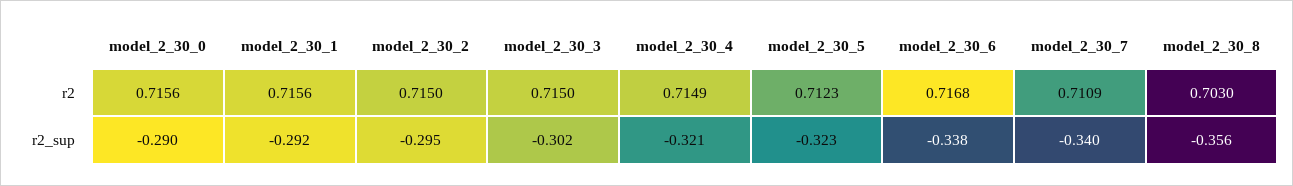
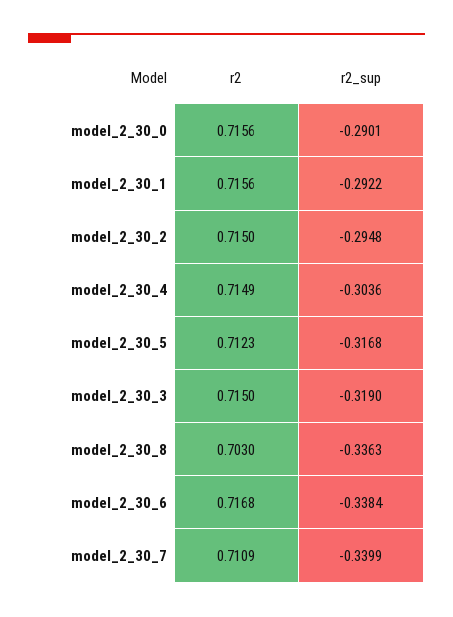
  {
    "model_2_30_0": {
      "r2": 0.7156,
      "r2_sup": -0.2901
    },
    "model_2_30_1": {
      "r2": 0.7156,
      "r2_sup": -0.2922
    },
    "model_2_30_2": {
      "r2": 0.715,
      "r2_sup": -0.2948
    },
    "model_2_30_3": {
      "r2": 0.715,
-     "r2_sup": -0.302
+     "r2_sup": -0.319
    },
    "model_2_30_4": {
      "r2": 0.7149,
-     "r2_sup": -0.321
+     "r2_sup": -0.3036
    },
    "model_2_30_5": {
      "r2": 0.7123,
-     "r2_sup": -0.323
+     "r2_sup": -0.3168
    },
    "model_2_30_6": {
      "r2": 0.7168,
      "r2_sup": -0.3384
    },
    "model_2_30_7": {
      "r2": 0.7109,
      "r2_sup": -0.3399
    },
    "model_2_30_8": {
      "r2": 0.703,
-     "r2_sup": -0.356
+     "r2_sup": -0.3363
    }
  }

